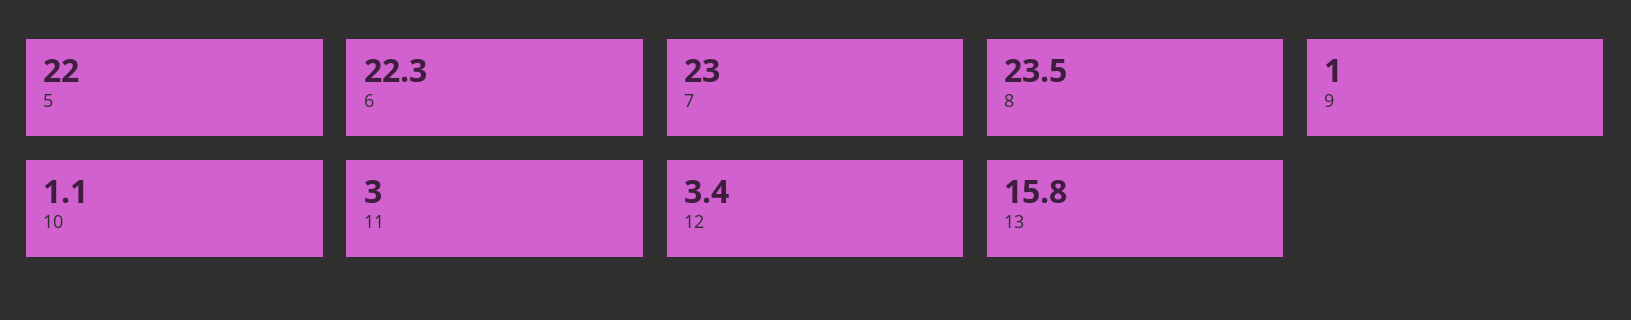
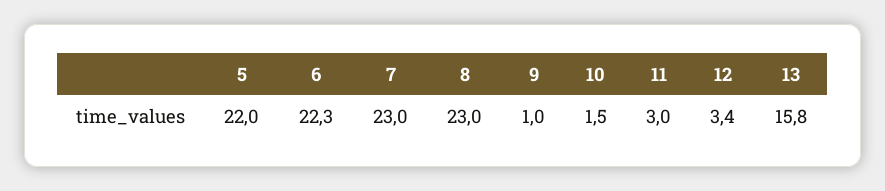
  {
    "5": 22,
    "6": 22.3,
    "7": 23,
-   "8": 23.5,
+   "8": 23,
    "9": 1,
-   "10": 1.1,
+   "10": 1.5,
    "11": 3,
    "12": 3.4,
    "13": 15.8
  }

